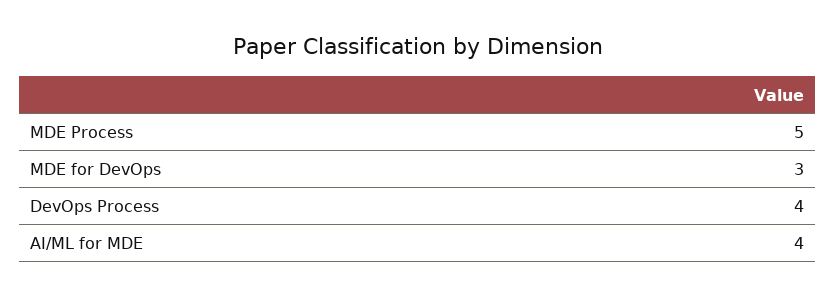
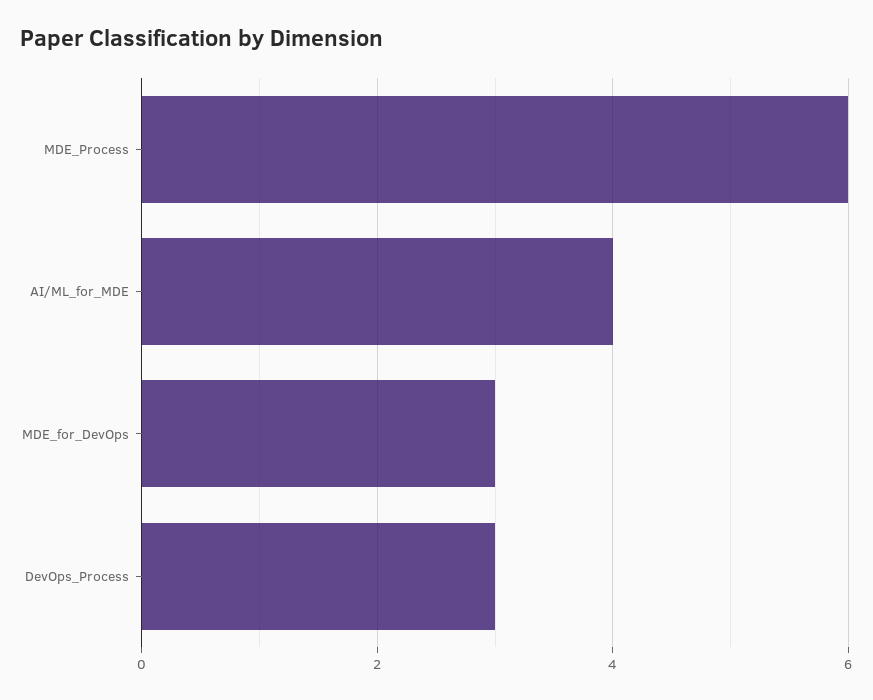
  {
-   "MDE Process": 5,
+   "MDE Process": 6,
    "MDE for DevOps": 3,
-   "DevOps Process": 4,
+   "DevOps Process": 3,
    "AI/ML for MDE": 4
  }

